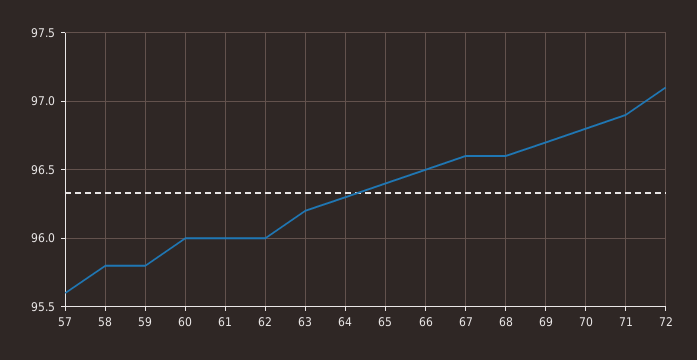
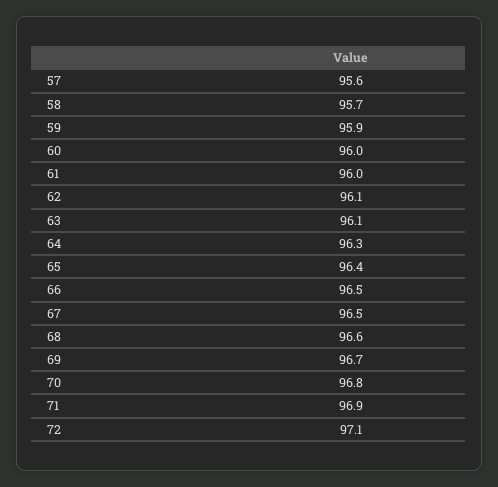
  {
    "57": 95.6,
-   "58": 95.8,
+   "58": 95.7,
-   "59": 95.8,
+   "59": 95.9,
    "60": 96,
    "61": 96,
-   "62": 96,
+   "62": 96.1,
-   "63": 96.2,
+   "63": 96.1,
    "64": 96.3,
    "65": 96.4,
    "66": 96.5,
-   "67": 96.6,
+   "67": 96.5,
    "68": 96.6,
    "69": 96.7,
    "70": 96.8,
    "71": 96.9,
    "72": 97.1
  }

